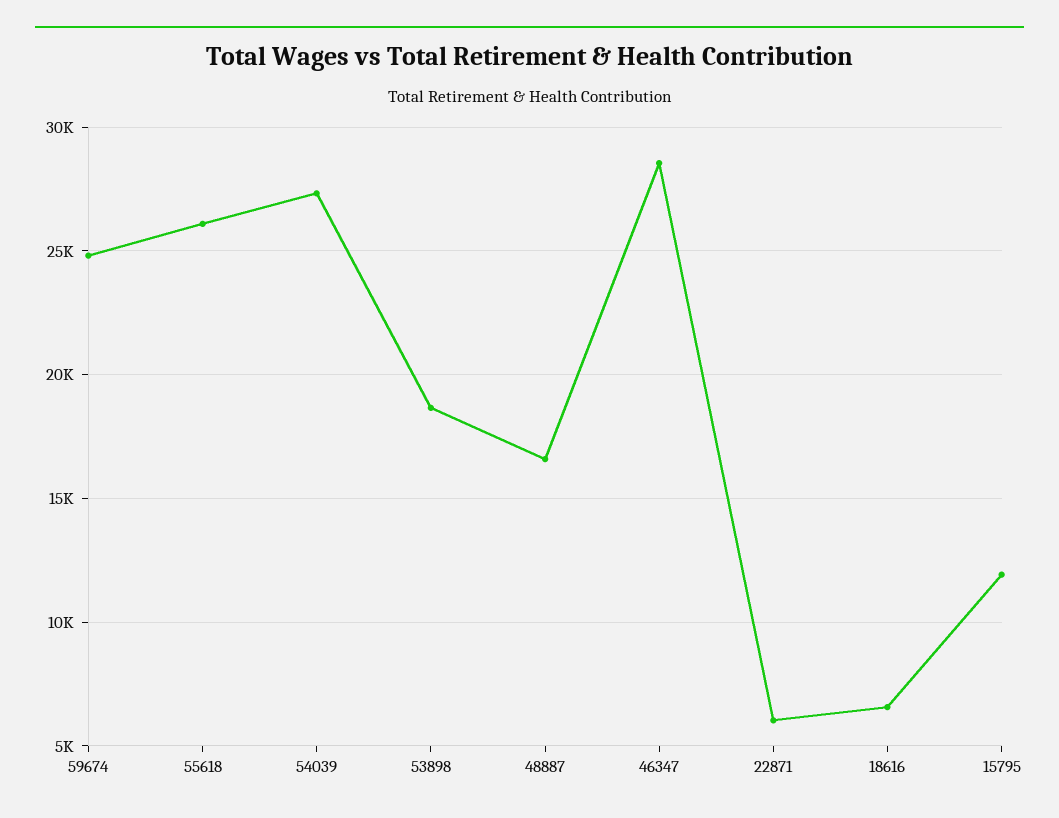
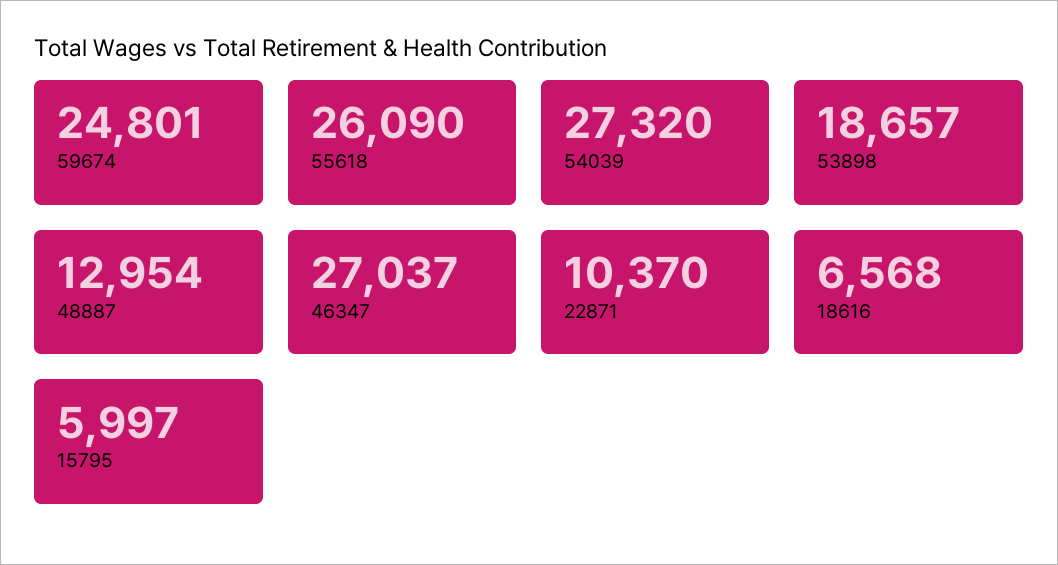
  {
    "59674": 24801,
    "55618": 26090,
    "54039": 27320,
    "53898": 18657,
-   "48887": 16500,
+   "48887": 12954,
-   "46347": 28500,
+   "46347": 27037,
-   "22871": 6000,
+   "22871": 10370,
    "18616": 6568,
-   "15795": 12000
+   "15795": 5997
  }

